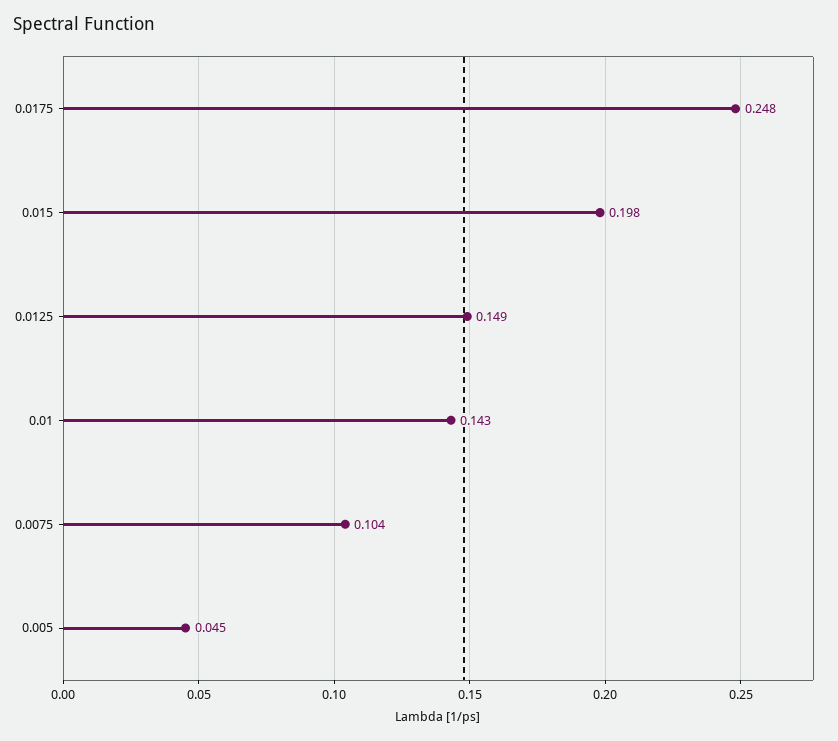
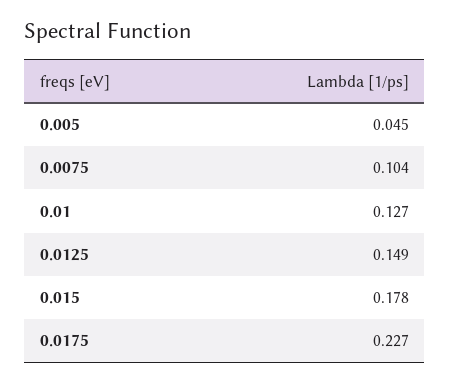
  {
-   "0.0175": 0.248,
+   "0.0175": 0.227,
-   "0.015": 0.198,
+   "0.015": 0.178,
    "0.0125": 0.149,
-   "0.01": 0.143,
+   "0.01": 0.127,
    "0.0075": 0.104,
    "0.005": 0.045
  }

